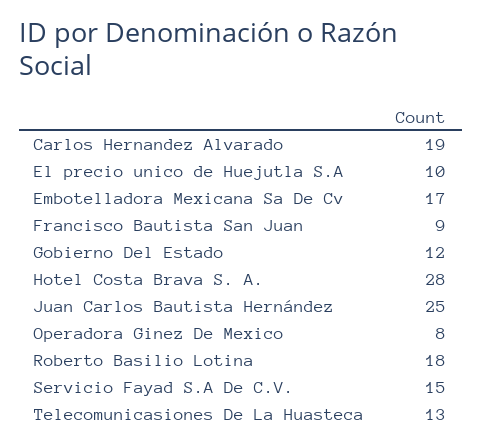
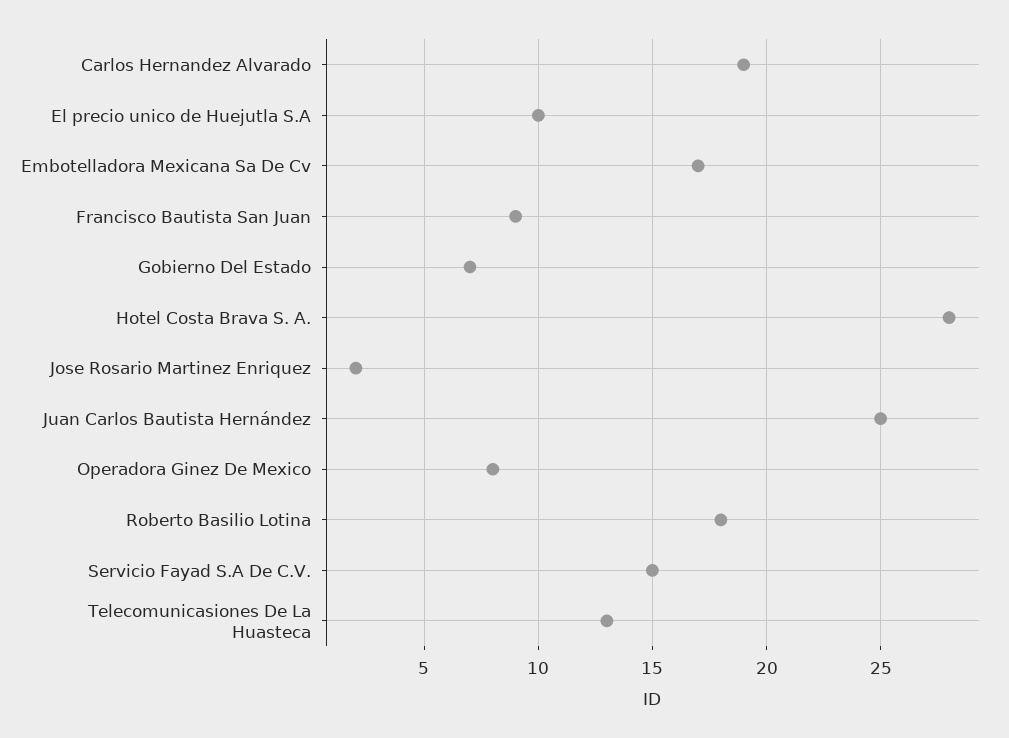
  {
    "Carlos Hernandez Alvarado": 19,
    "El precio unico de Huejutla S.A": 10,
    "Embotelladora Mexicana Sa De Cv": 17,
    "Francisco Bautista San Juan": 9,
-   "Gobierno Del Estado": 12,
+   "Gobierno Del Estado": 7,
    "Hotel Costa Brava S. A.": 28,
    "Juan Carlos Bautista Hernández": 25,
    "Operadora Ginez De Mexico": 8,
    "Roberto Basilio Lotina": 18,
    "Servicio Fayad S.A De C.V.": 15,
-   "Telecomunicasiones De La Huasteca": 13
+   "Telecomunicasiones De La Huasteca": 13,
+   "Jose Rosario Martinez Enriquez": 2
  }

